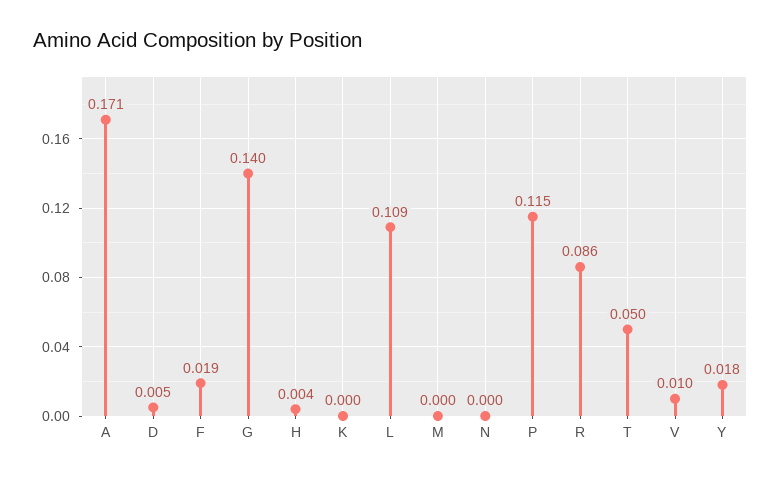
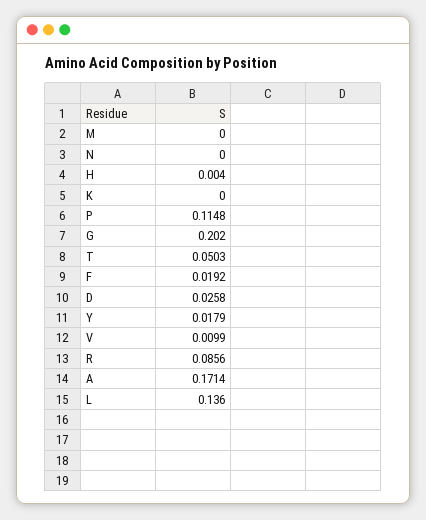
  {
    "A": 0.1714,
-   "D": 0.005,
+   "D": 0.0258,
    "F": 0.0192,
-   "G": 0.14,
+   "G": 0.202,
    "H": 0.004,
    "K": 0,
-   "L": 0.109,
+   "L": 0.136,
    "M": 0,
    "N": 0,
    "P": 0.1148,
    "R": 0.0856,
    "T": 0.0503,
    "V": 0.0099,
    "Y": 0.0179
  }

